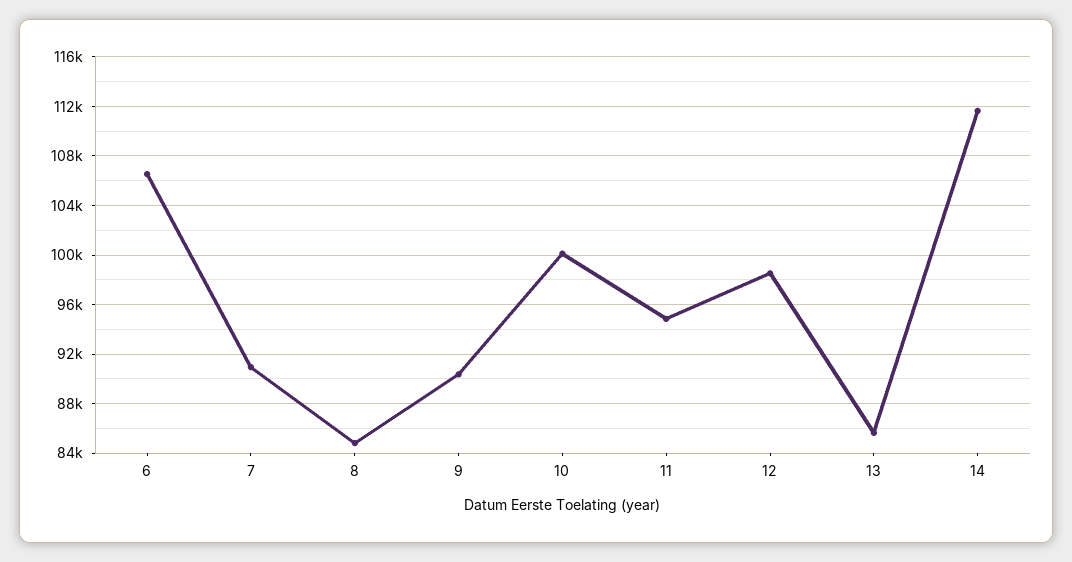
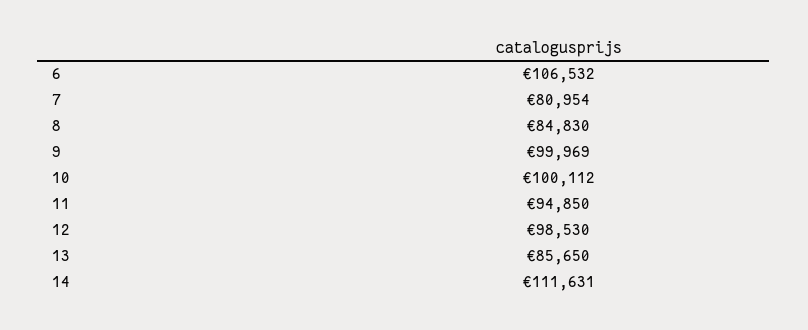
  {
    "6": 106532,
-   "7": 91000,
+   "7": 80954,
    "8": 84830,
-   "9": 90500,
+   "9": 99969,
    "10": 100112,
    "11": 94850,
    "12": 98530,
    "13": 85650,
    "14": 111631
  }

